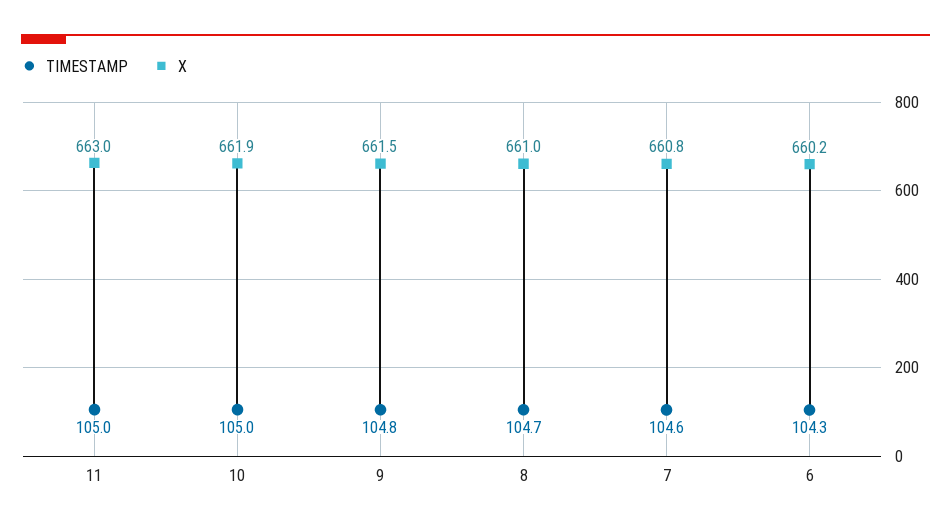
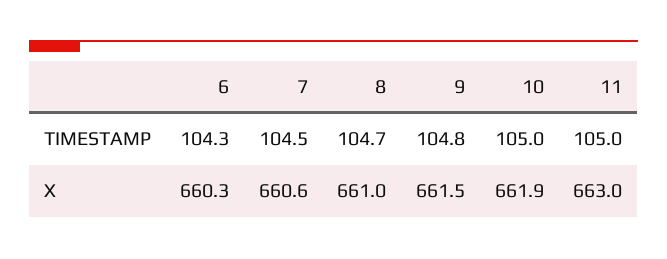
  {
    "TIMESTAMP": {
      "11": 105,
      "10": 105,
      "9": 104.8,
      "8": 104.7,
-     "7": 104.6,
+     "7": 104.5,
      "6": 104.3
    },
    "X": {
      "11": 663,
      "10": 661.9,
      "9": 661.5,
      "8": 661,
-     "7": 660.8,
+     "7": 660.6,
-     "6": 660.2
+     "6": 660.3
    }
  }

